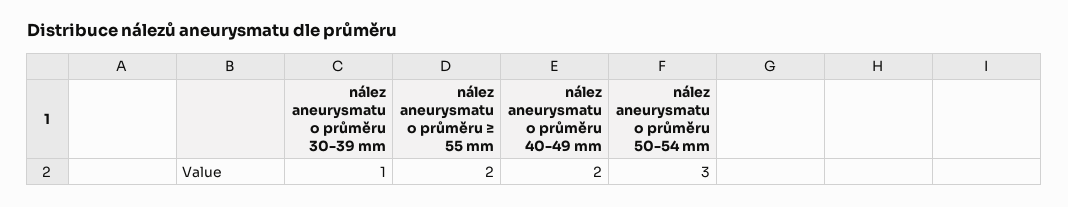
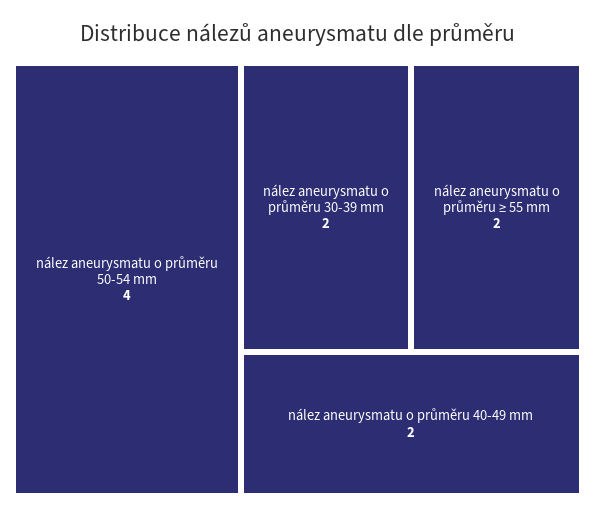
  {
-   "nález aneurysmatu o průměru 30-39 mm": 1,
+   "nález aneurysmatu o průměru 30-39 mm": 2,
    "nález aneurysmatu o průměru ≥ 55 mm": 2,
    "nález aneurysmatu o průměru 40-49 mm": 2,
-   "nález aneurysmatu o průměru 50-54 mm": 3
+   "nález aneurysmatu o průměru 50-54 mm": 4
  }

